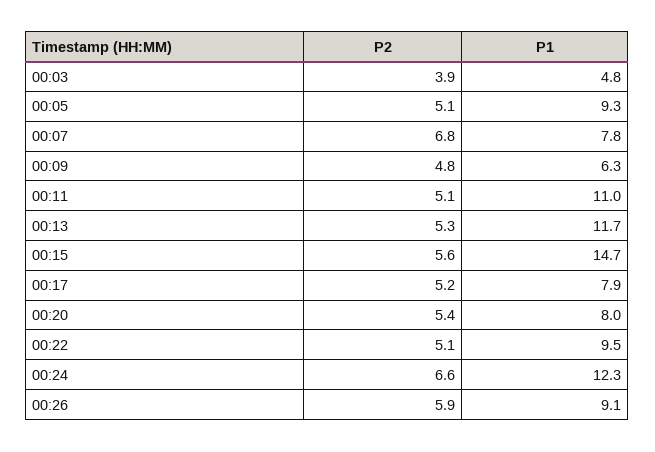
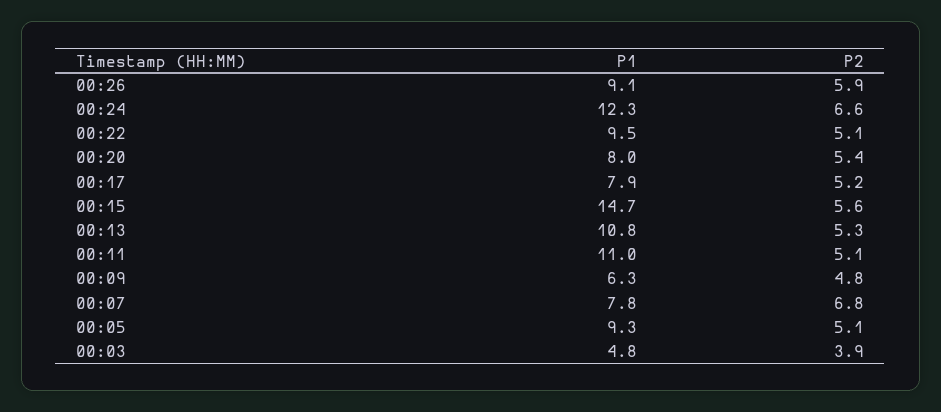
  {
    "P2": {
      "00:03": 3.9,
      "00:05": 5.1,
      "00:07": 6.8,
      "00:09": 4.8,
      "00:11": 5.1,
      "00:13": 5.3,
      "00:15": 5.6,
      "00:17": 5.2,
      "00:20": 5.4,
      "00:22": 5.1,
      "00:24": 6.6,
      "00:26": 5.9
    },
    "P1": {
      "00:03": 4.8,
      "00:05": 9.3,
      "00:07": 7.8,
      "00:09": 6.3,
      "00:11": 11,
-     "00:13": 11.7,
+     "00:13": 10.8,
      "00:15": 14.7,
      "00:17": 7.9,
      "00:20": 8,
      "00:22": 9.5,
      "00:24": 12.3,
      "00:26": 9.1
    }
  }

